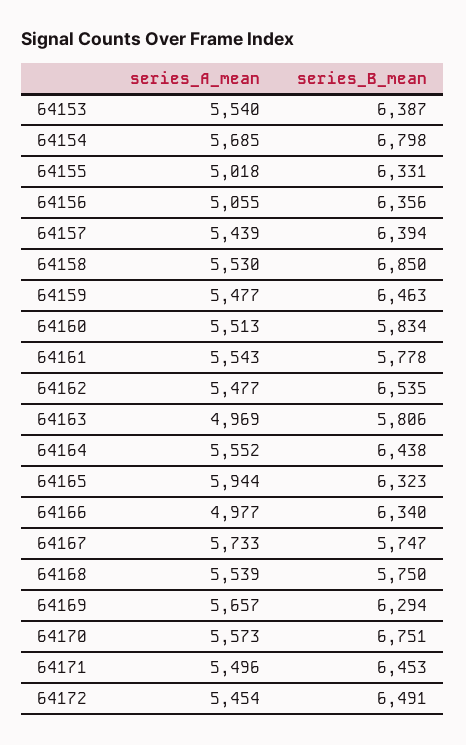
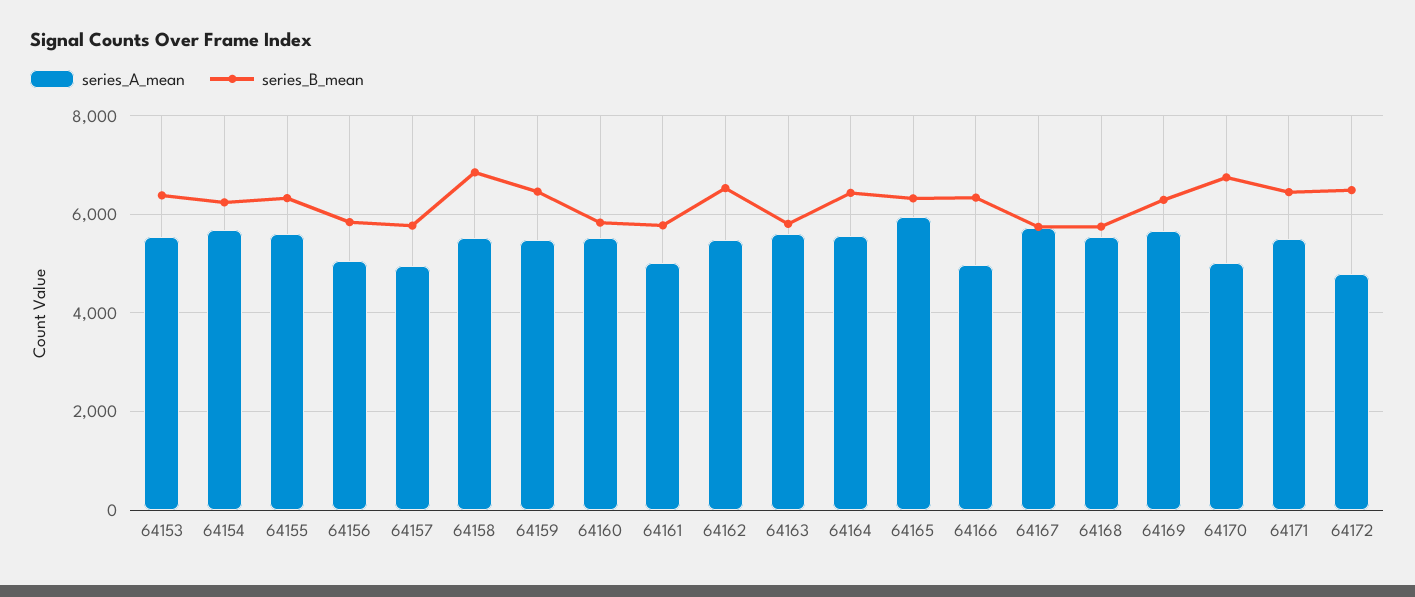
  {
    "series_A_mean": {
      "64153": 5540,
      "64154": 5685,
-     "64155": 5018,
+     "64155": 5600,
      "64156": 5055,
-     "64157": 5439,
+     "64157": 5000,
      "64158": 5530,
      "64159": 5477,
      "64160": 5513,
-     "64161": 5543,
+     "64161": 5000,
      "64162": 5477,
-     "64163": 4969,
+     "64163": 5600,
      "64164": 5552,
      "64165": 5944,
      "64166": 4977,
      "64167": 5733,
      "64168": 5539,
      "64169": 5657,
-     "64170": 5573,
+     "64170": 5000,
      "64171": 5496,
-     "64172": 5454
+     "64172": 4800
    },
    "series_B_mean": {
      "64153": 6387,
-     "64154": 6798,
+     "64154": 6200,
      "64155": 6331,
-     "64156": 6356,
+     "64156": 5800,
-     "64157": 6394,
+     "64157": 5800,
      "64158": 6850,
      "64159": 6463,
      "64160": 5834,
      "64161": 5778,
      "64162": 6535,
      "64163": 5806,
      "64164": 6438,
      "64165": 6323,
      "64166": 6340,
      "64167": 5747,
      "64168": 5750,
      "64169": 6294,
      "64170": 6751,
      "64171": 6453,
      "64172": 6491
    }
  }

